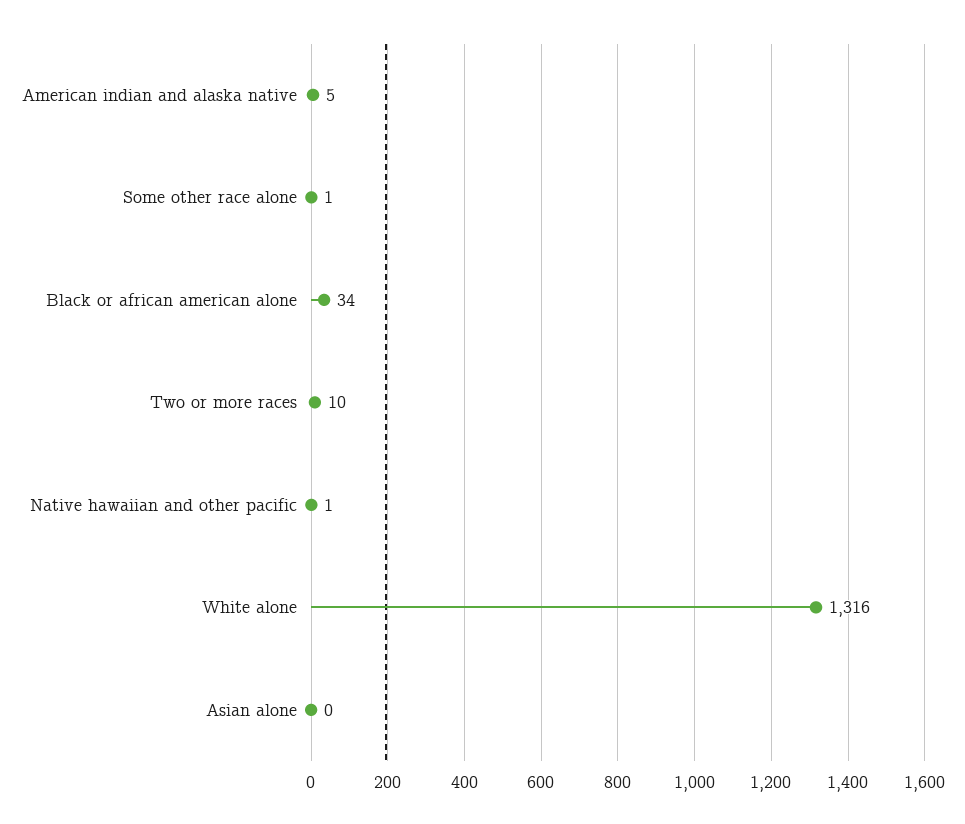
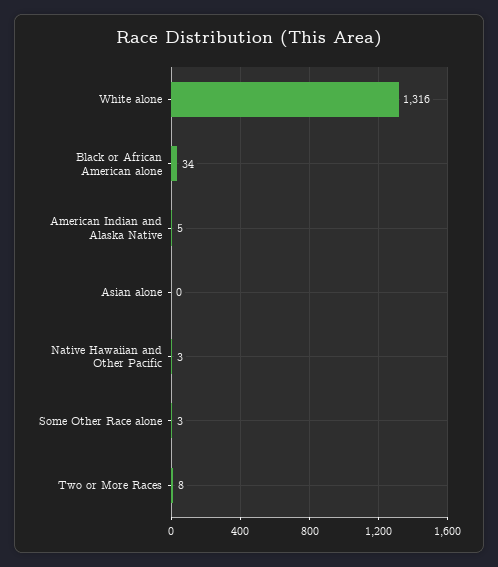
  {
    "American indian and alaska native": 5,
-   "Some other race alone": 1,
+   "Some other race alone": 3,
    "Black or african american alone": 34,
-   "Two or more races": 10,
+   "Two or more races": 8,
-   "Native hawaiian and other pacific": 1,
+   "Native hawaiian and other pacific": 3,
    "White alone": 1316,
    "Asian alone": 0
  }

